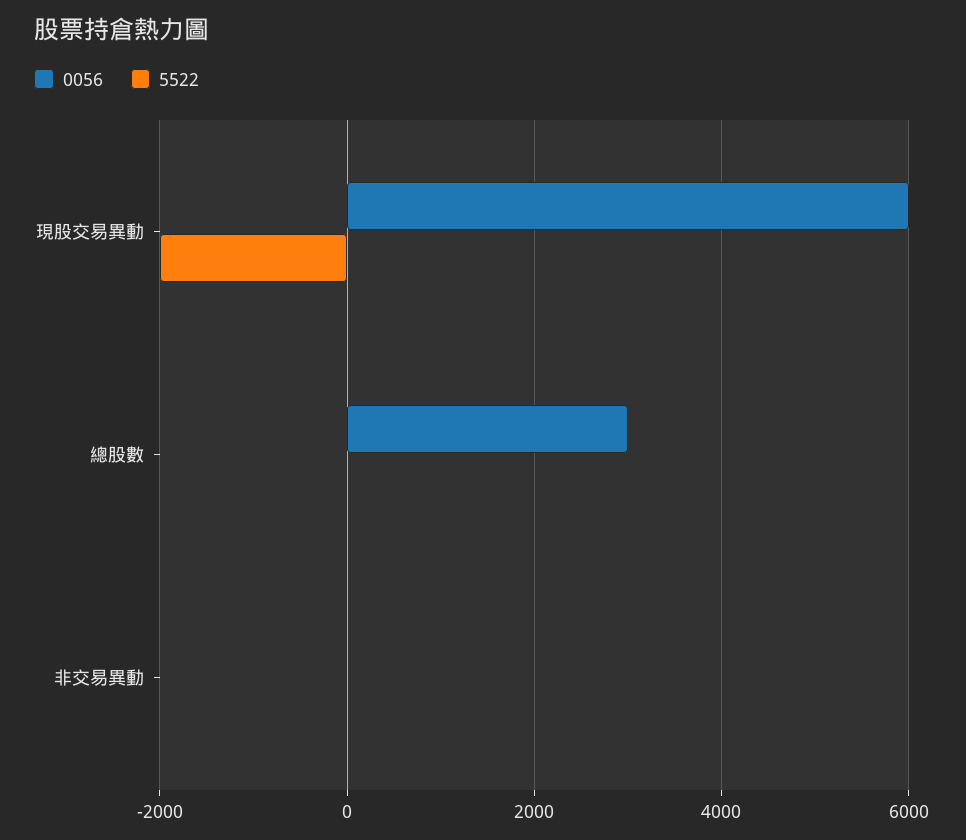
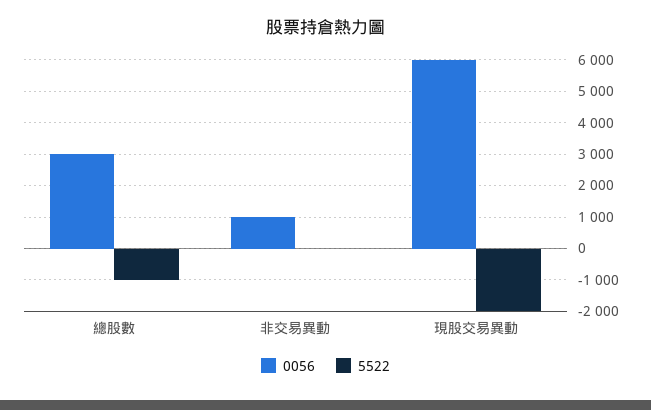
  {
    "0056": {
      "現股交易異動": 6000,
      "總股數": 3000,
-     "非交易異動": 0
+     "非交易異動": 1000
    },
    "5522": {
      "現股交易異動": -2000,
-     "總股數": 0,
+     "總股數": -1000,
      "非交易異動": 0
    }
  }

